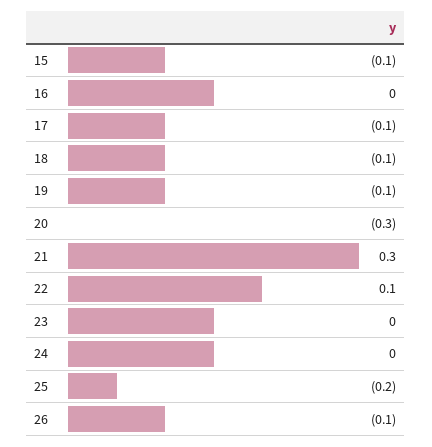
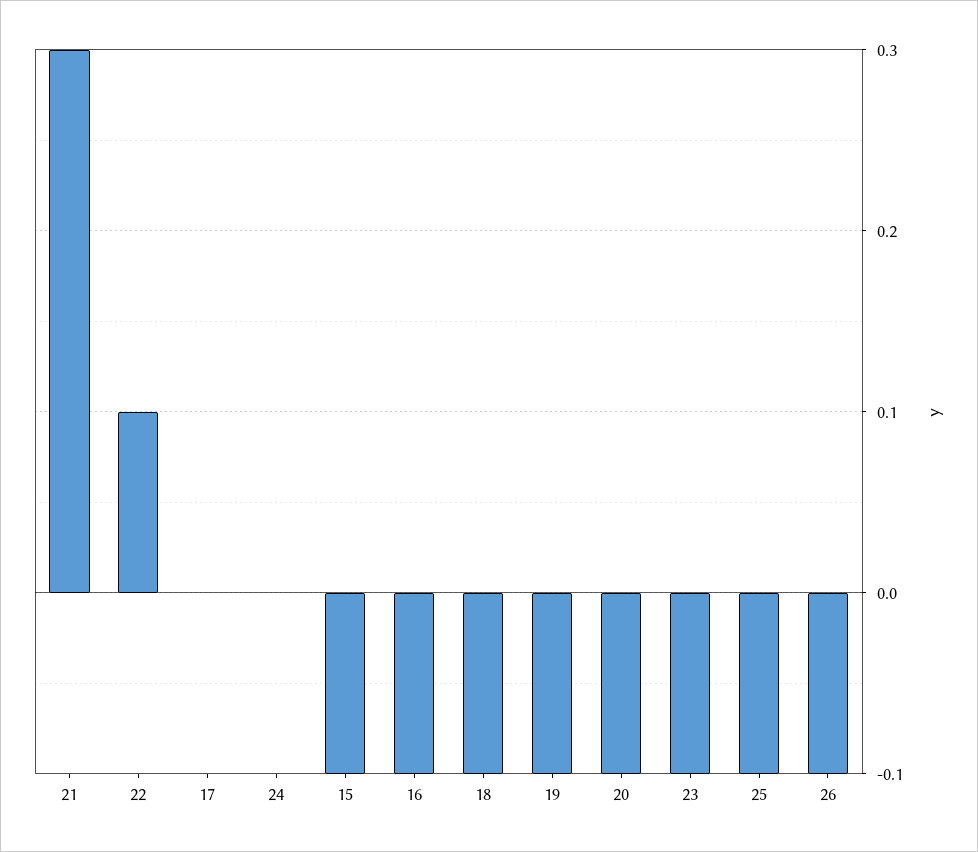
  {
    "15": -0.1,
-   "16": 0,
+   "16": -0.1,
-   "17": -0.1,
+   "17": 0,
    "18": -0.1,
    "19": -0.1,
-   "20": -0.3,
+   "20": -0.1,
    "21": 0.3,
    "22": 0.1,
-   "23": 0,
+   "23": -0.1,
    "24": 0,
-   "25": -0.2,
+   "25": -0.1,
    "26": -0.1
  }

